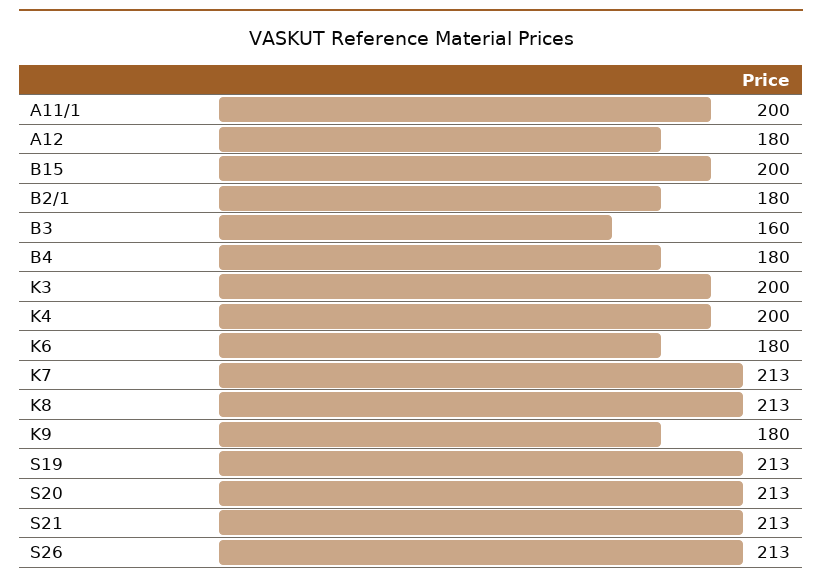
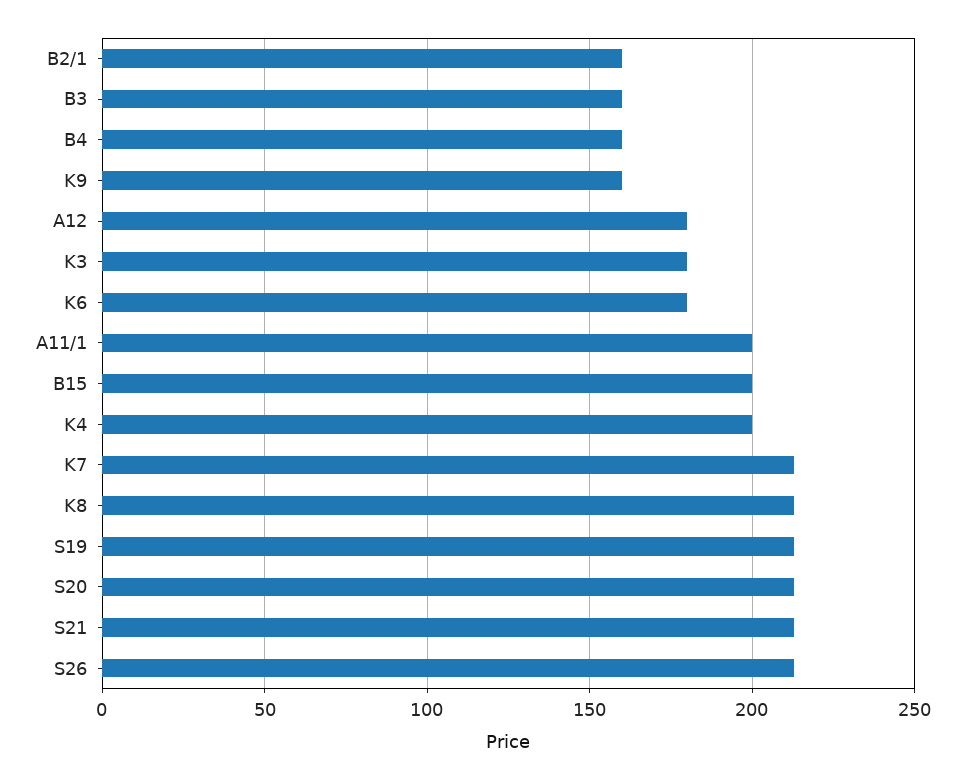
  {
    "A11/1": 200,
    "A12": 180,
    "B15": 200,
-   "B2/1": 180,
+   "B2/1": 160,
    "B3": 160,
-   "B4": 180,
+   "B4": 160,
-   "K3": 200,
+   "K3": 180,
    "K4": 200,
    "K6": 180,
    "K7": 213,
    "K8": 213,
-   "K9": 180,
+   "K9": 160,
    "S19": 213,
    "S20": 213,
    "S21": 213,
    "S26": 213
  }

